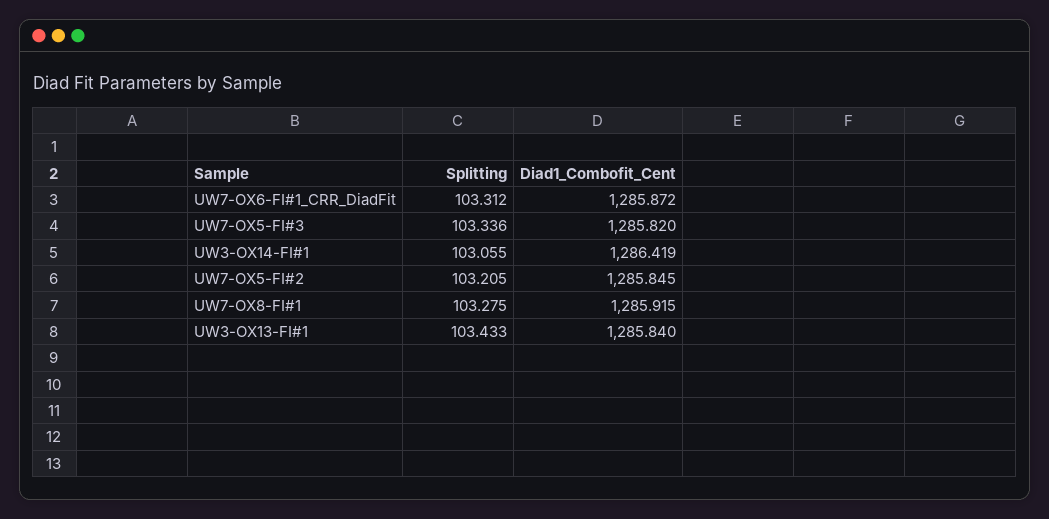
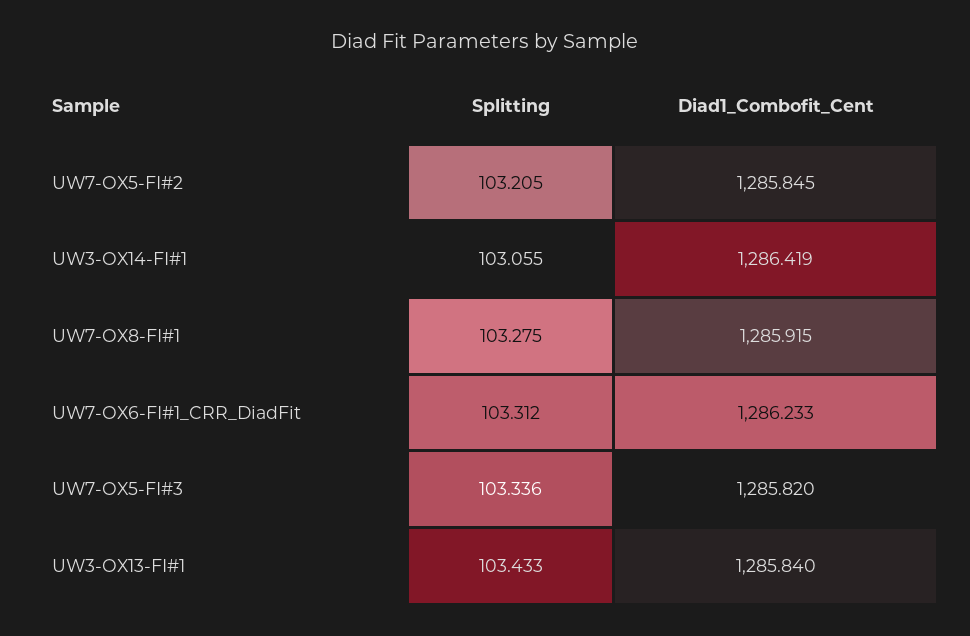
  {
    "Splitting": {
      "UW7-OX6-FI#1_CRR_DiadFit": 103.312,
      "UW7-OX5-FI#3": 103.336,
      "UW3-OX14-FI#1": 103.055,
      "UW7-OX5-FI#2": 103.205,
      "UW7-OX8-FI#1": 103.275,
      "UW3-OX13-FI#1": 103.433
    },
    "Diad1_Combofit_Cent": {
-     "UW7-OX6-FI#1_CRR_DiadFit": 1285.872,
+     "UW7-OX6-FI#1_CRR_DiadFit": 1286.233,
      "UW7-OX5-FI#3": 1285.82,
      "UW3-OX14-FI#1": 1286.419,
      "UW7-OX5-FI#2": 1285.845,
      "UW7-OX8-FI#1": 1285.915,
      "UW3-OX13-FI#1": 1285.84
    }
  }

